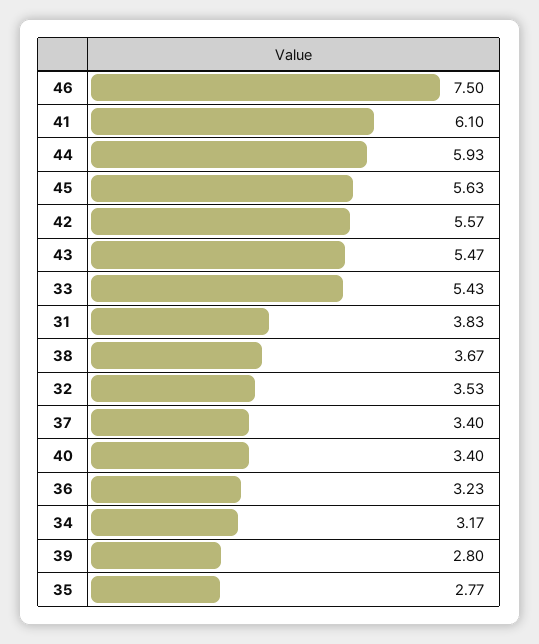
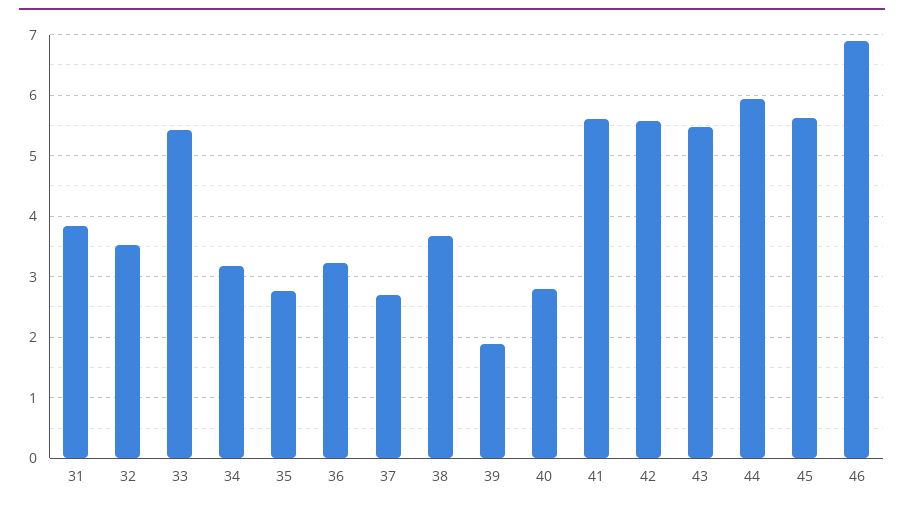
  {
-   "46": 7.5,
+   "46": 6.9,
-   "41": 6.1,
+   "41": 5.6,
    "44": 5.93,
    "45": 5.63,
    "42": 5.57,
    "43": 5.47,
    "33": 5.43,
    "31": 3.83,
    "38": 3.67,
    "32": 3.53,
-   "37": 3.4,
+   "37": 2.7,
-   "40": 3.4,
+   "40": 2.8,
    "36": 3.23,
    "34": 3.17,
-   "39": 2.8,
+   "39": 1.9,
    "35": 2.77
  }

